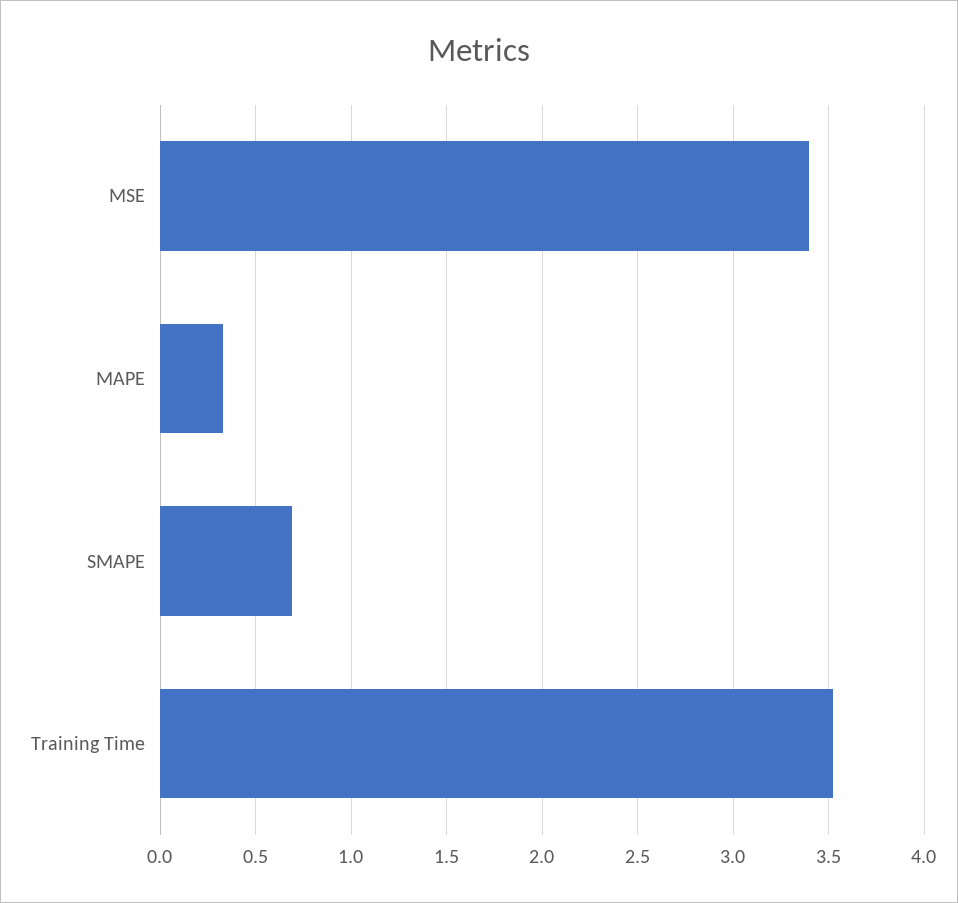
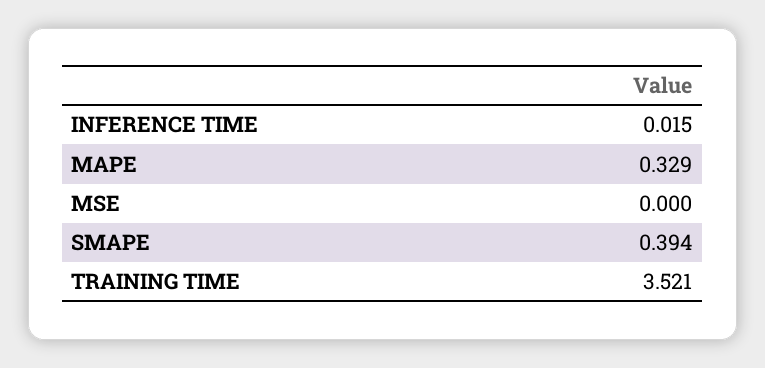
  {
-   "MSE": 3.4,
+   "MSE": 0,
    "MAPE": 0.329,
-   "SMAPE": 0.7,
+   "SMAPE": 0.394,
-   "Training Time": 3.521
+   "Training Time": 3.521,
+   "INFERENCE TIME": 0.015
  }

